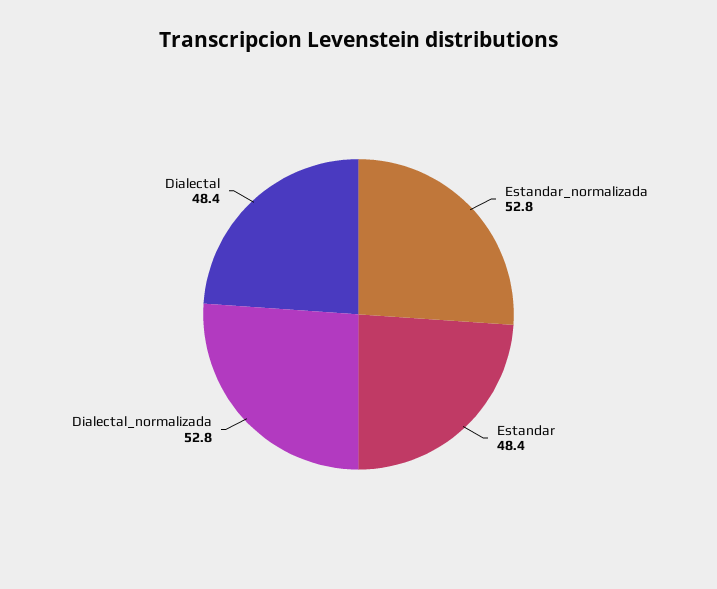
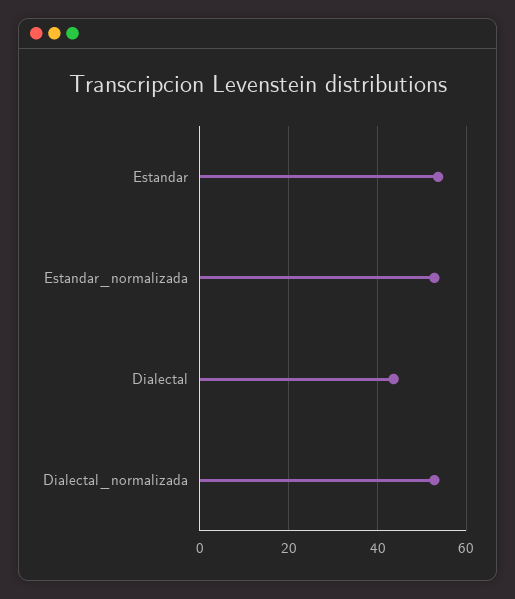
  {
    "Estandar_normalizada": 52.8,
-   "Estandar": 48.4,
+   "Estandar": 54,
    "Dialectal_normalizada": 52.8,
-   "Dialectal": 48.4
+   "Dialectal": 44
  }

